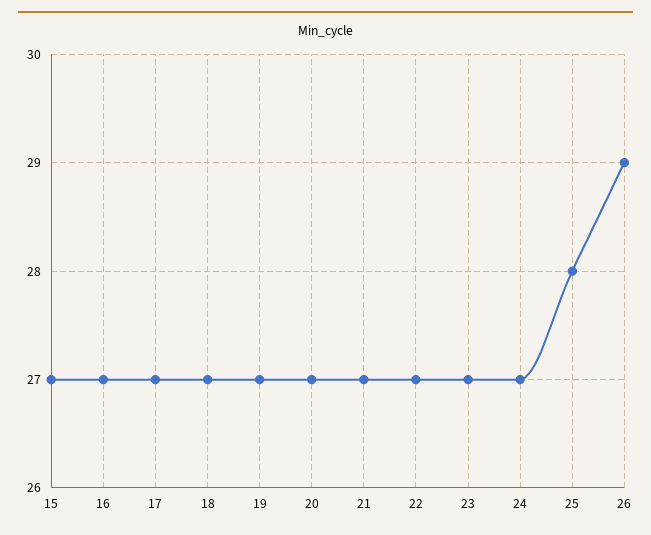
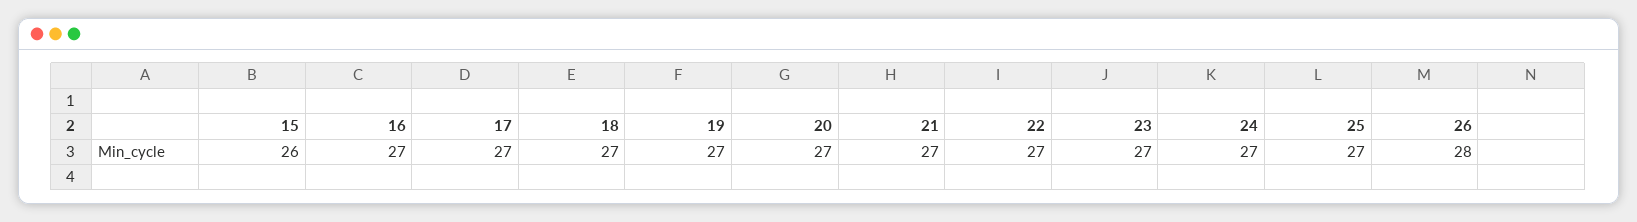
  {
-   "15": 27,
+   "15": 26,
    "16": 27,
    "17": 27,
    "18": 27,
    "19": 27,
    "20": 27,
    "21": 27,
    "22": 27,
    "23": 27,
    "24": 27,
-   "25": 28,
+   "25": 27,
-   "26": 29
+   "26": 28
  }

